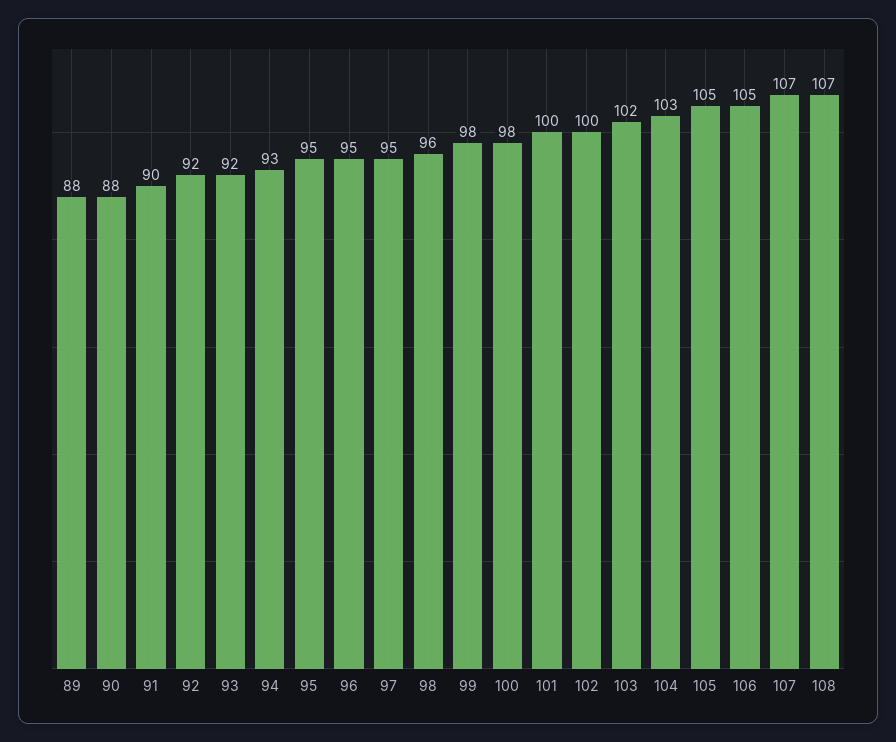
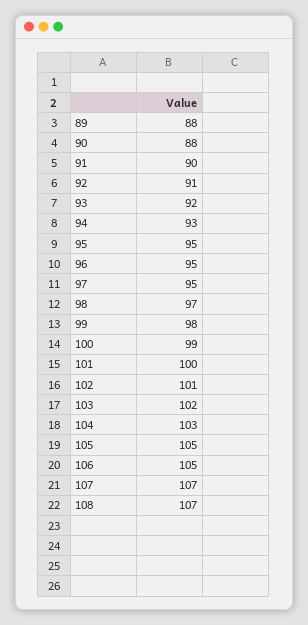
  {
    "89": 88,
    "90": 88,
    "91": 90,
-   "92": 92,
+   "92": 91,
    "93": 92,
    "94": 93,
    "95": 95,
    "96": 95,
    "97": 95,
-   "98": 96,
+   "98": 97,
    "99": 98,
-   "100": 98,
+   "100": 99,
    "101": 100,
-   "102": 100,
+   "102": 101,
    "103": 102,
    "104": 103,
    "105": 105,
    "106": 105,
    "107": 107,
    "108": 107
  }

